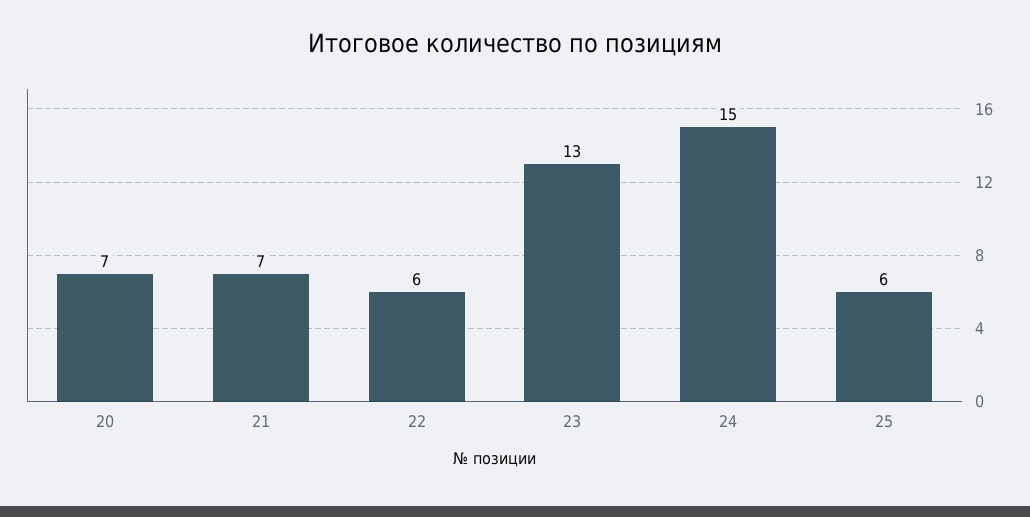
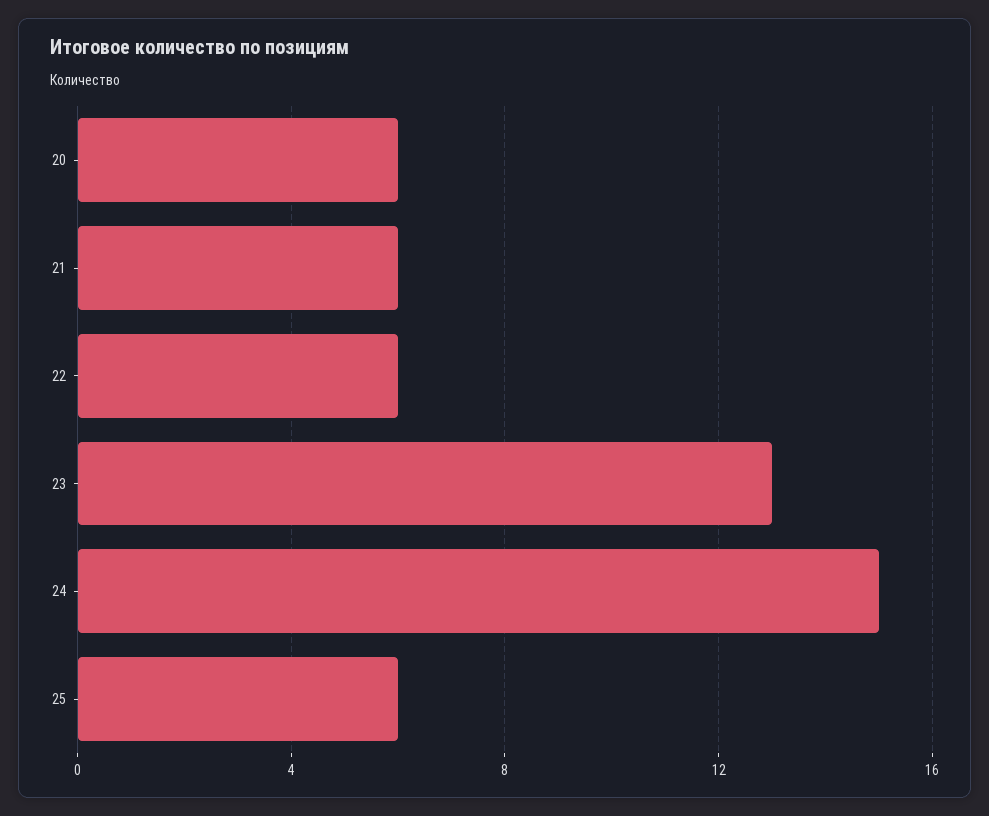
  {
-   "20": 7,
+   "20": 6,
-   "21": 7,
+   "21": 6,
    "22": 6,
    "23": 13,
    "24": 15,
    "25": 6
  }

